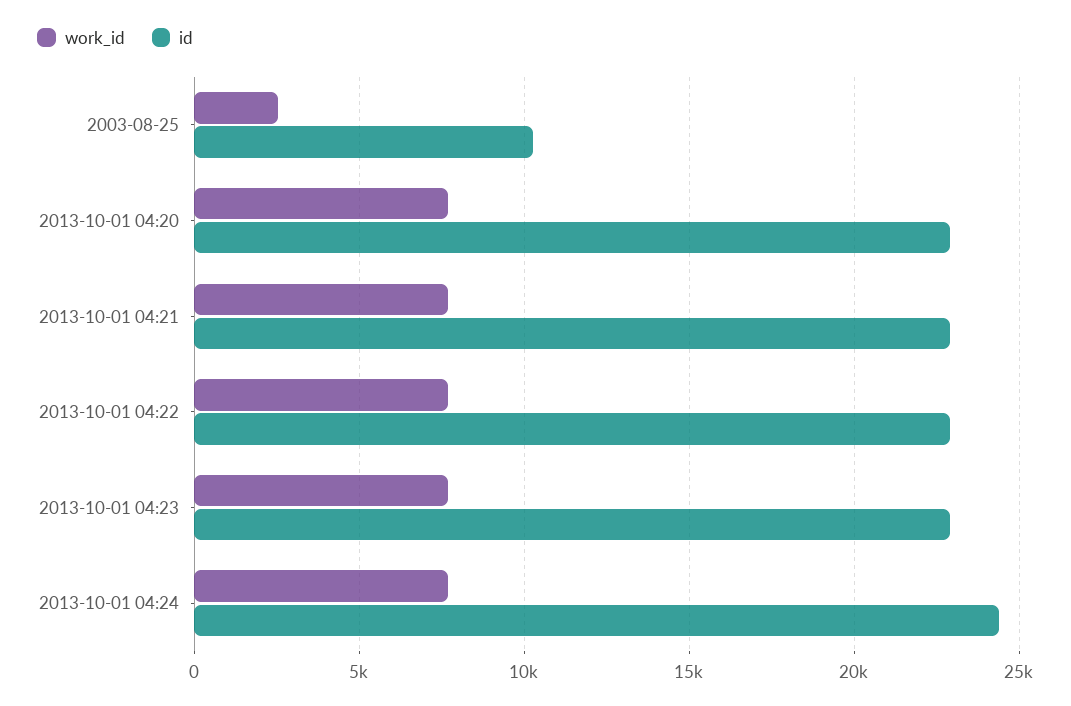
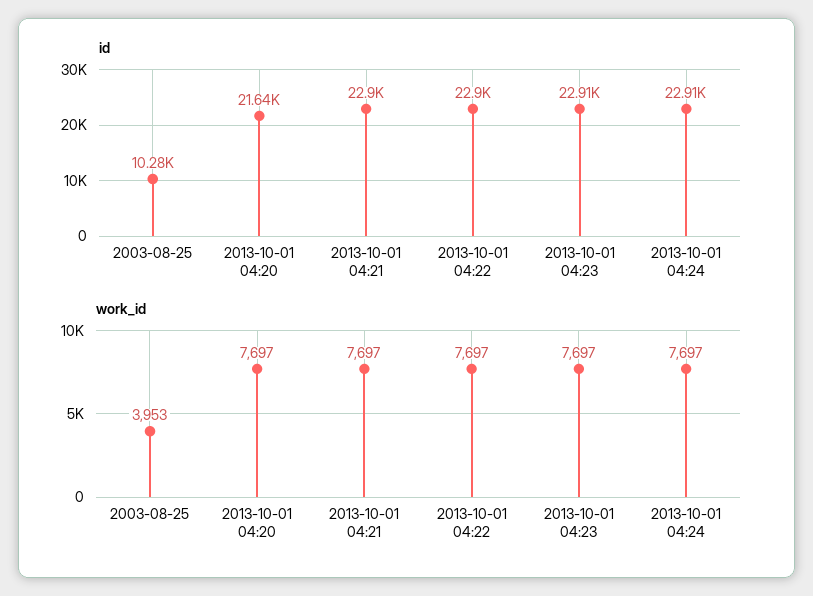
  {
    "work_id": {
-     "2003-08-25": 2500,
+     "2003-08-25": 3953,
      "2013-10-01 04:20": 7697,
      "2013-10-01 04:21": 7697,
      "2013-10-01 04:22": 7697,
      "2013-10-01 04:23": 7697,
      "2013-10-01 04:24": 7697
    },
    "id": {
      "2003-08-25": 10280,
-     "2013-10-01 04:20": 23000,
+     "2013-10-01 04:20": 21640,
      "2013-10-01 04:21": 22900,
      "2013-10-01 04:22": 22900,
      "2013-10-01 04:23": 22910,
-     "2013-10-01 04:24": 24500
+     "2013-10-01 04:24": 22910
    }
  }

